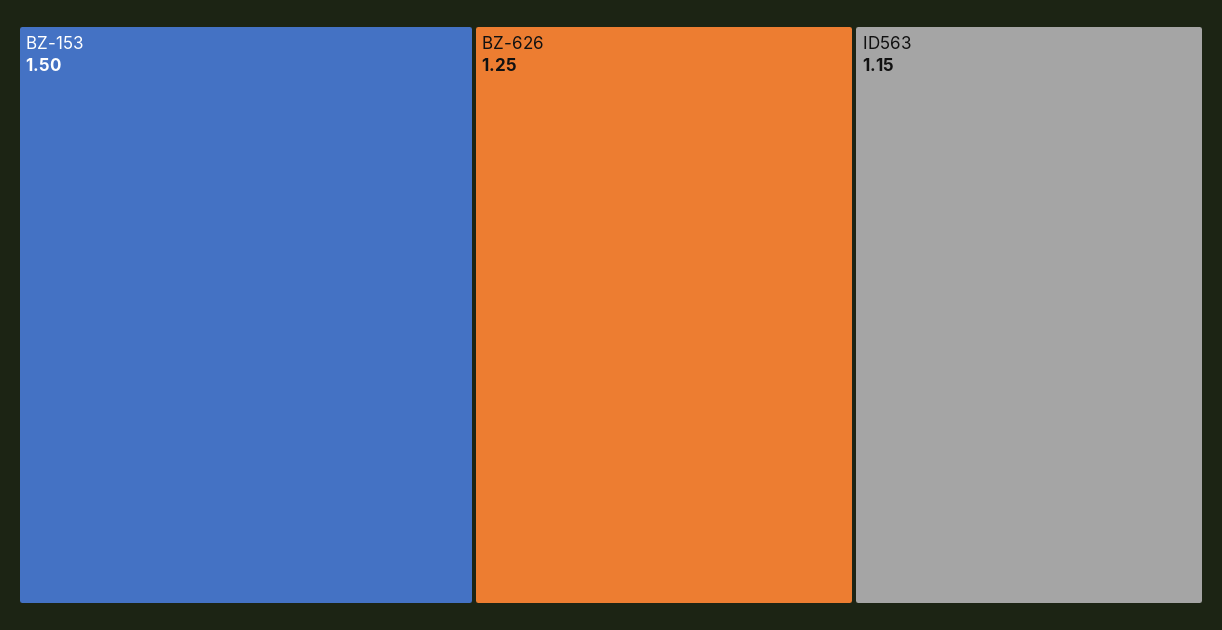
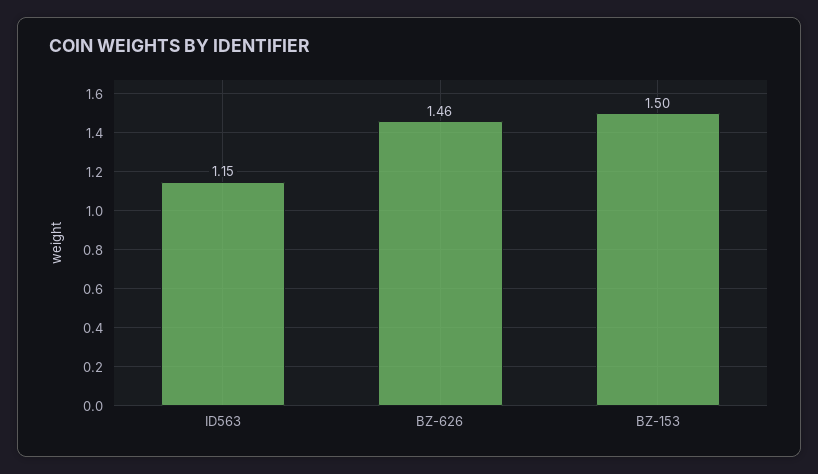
  {
    "BZ-153": 1.5,
-   "BZ-626": 1.25,
+   "BZ-626": 1.46,
    "ID563": 1.15
  }

